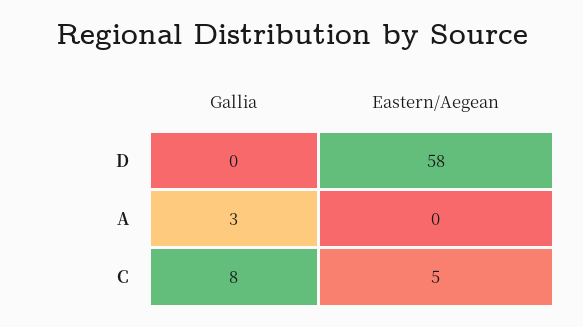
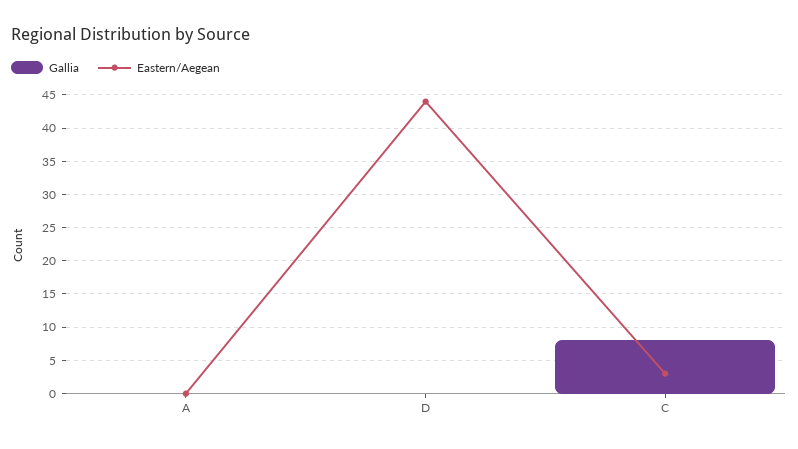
  {
    "Gallia": {
      "D": 0,
-     "A": 3,
+     "A": 0,
      "C": 8
    },
    "Eastern/Aegean": {
-     "D": 58,
+     "D": 44,
      "A": 0,
-     "C": 5
+     "C": 3
    }
  }

